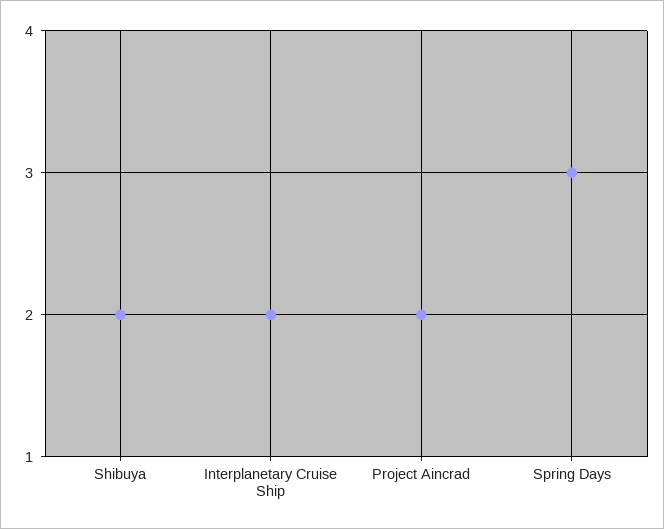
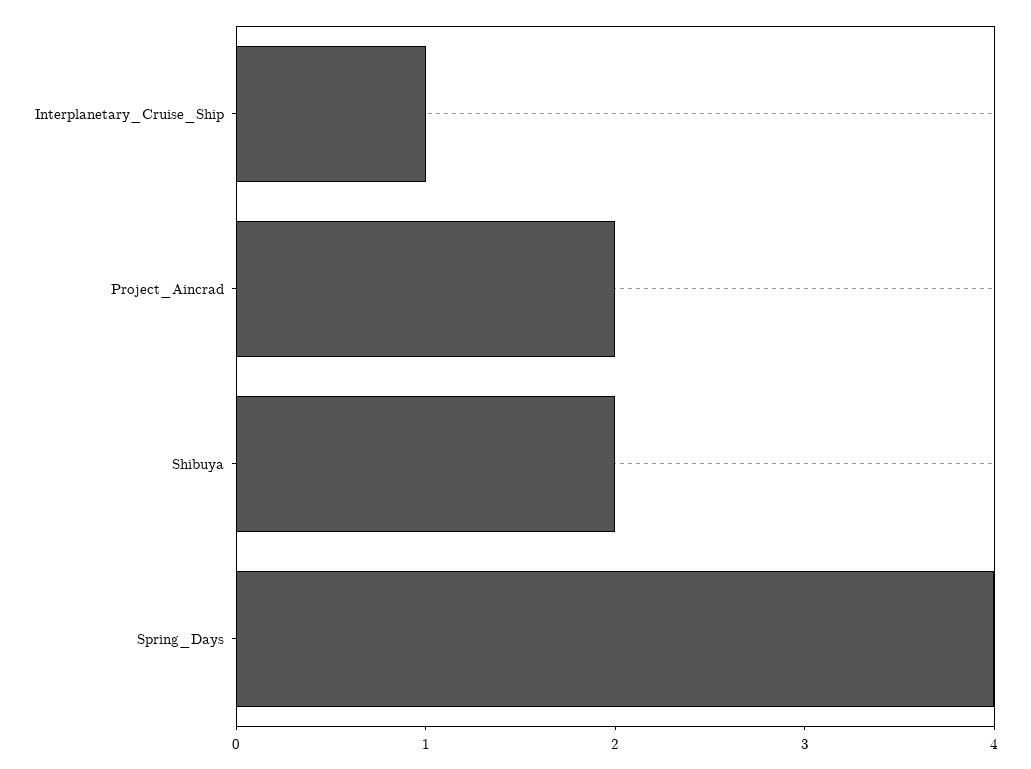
  {
    "Shibuya": 2,
-   "Interplanetary Cruise Ship": 2,
+   "Interplanetary Cruise Ship": 1,
    "Project Aincrad": 2,
-   "Spring Days": 3
+   "Spring Days": 4
  }

